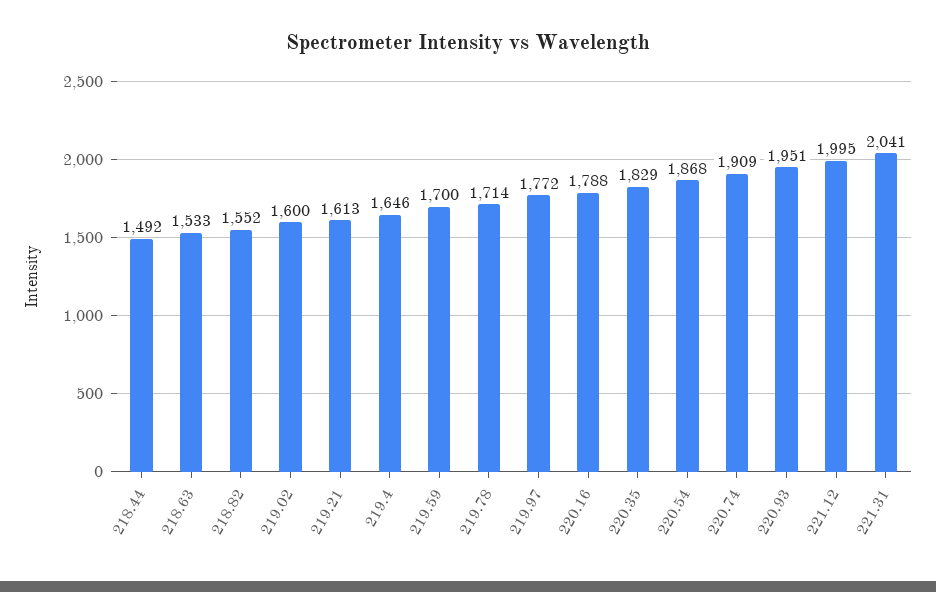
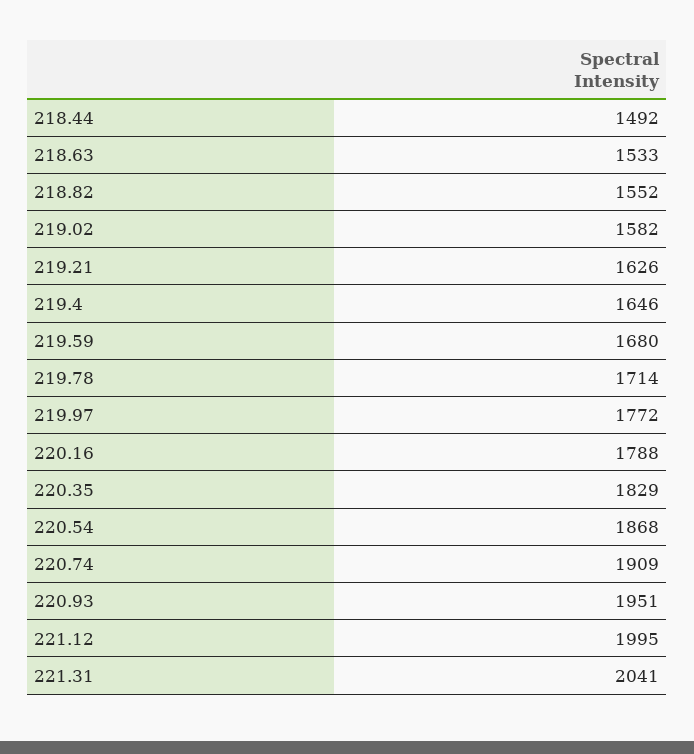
  {
    "218.44": 1492,
    "218.63": 1533,
    "218.82": 1552,
-   "219.02": 1600,
+   "219.02": 1582,
-   "219.21": 1613,
+   "219.21": 1626,
    "219.4": 1646,
-   "219.59": 1700,
+   "219.59": 1680,
    "219.78": 1714,
    "219.97": 1772,
    "220.16": 1788,
    "220.35": 1829,
    "220.54": 1868,
    "220.74": 1909,
    "220.93": 1951,
    "221.12": 1995,
    "221.31": 2041
  }

